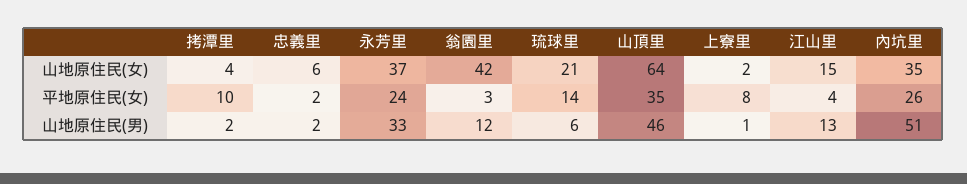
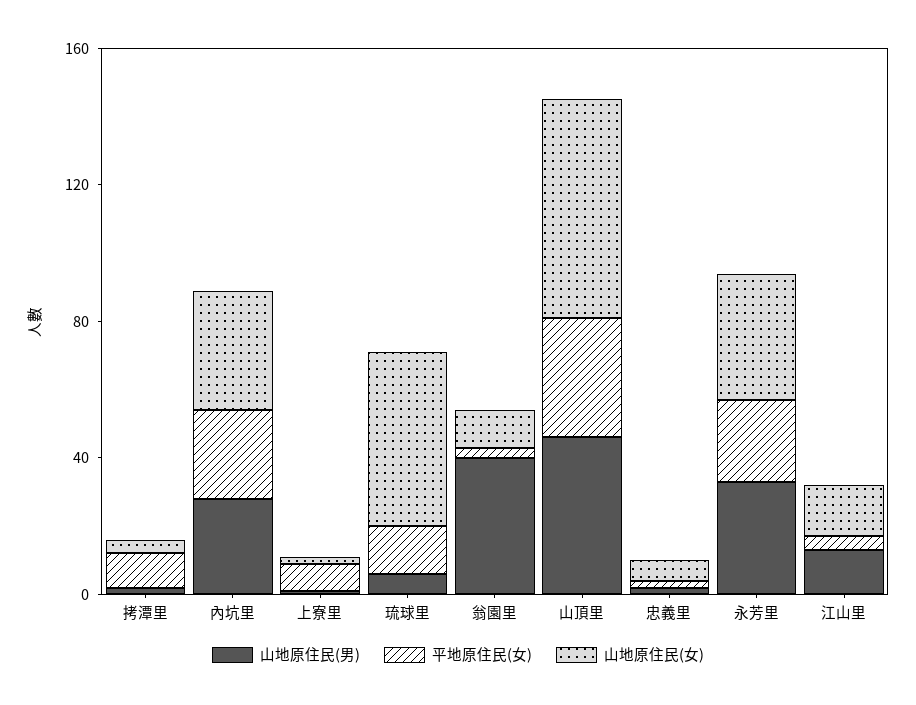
  {
    "山地原住民(女)": {
      "拷潭里": 4,
      "忠義里": 6,
      "永芳里": 37,
-     "翁園里": 42,
+     "翁園里": 10,
-     "琉球里": 21,
+     "琉球里": 50,
      "山頂里": 64,
      "上寮里": 2,
      "江山里": 15,
      "內坑里": 35
    },
    "平地原住民(女)": {
      "拷潭里": 10,
      "忠義里": 2,
      "永芳里": 24,
      "翁園里": 3,
      "琉球里": 14,
      "山頂里": 35,
      "上寮里": 8,
      "江山里": 4,
      "內坑里": 26
    },
    "山地原住民(男)": {
      "拷潭里": 2,
      "忠義里": 2,
      "永芳里": 33,
-     "翁園里": 12,
+     "翁園里": 40,
      "琉球里": 6,
      "山頂里": 46,
      "上寮里": 1,
      "江山里": 13,
-     "內坑里": 51
+     "內坑里": 30
    }
  }

